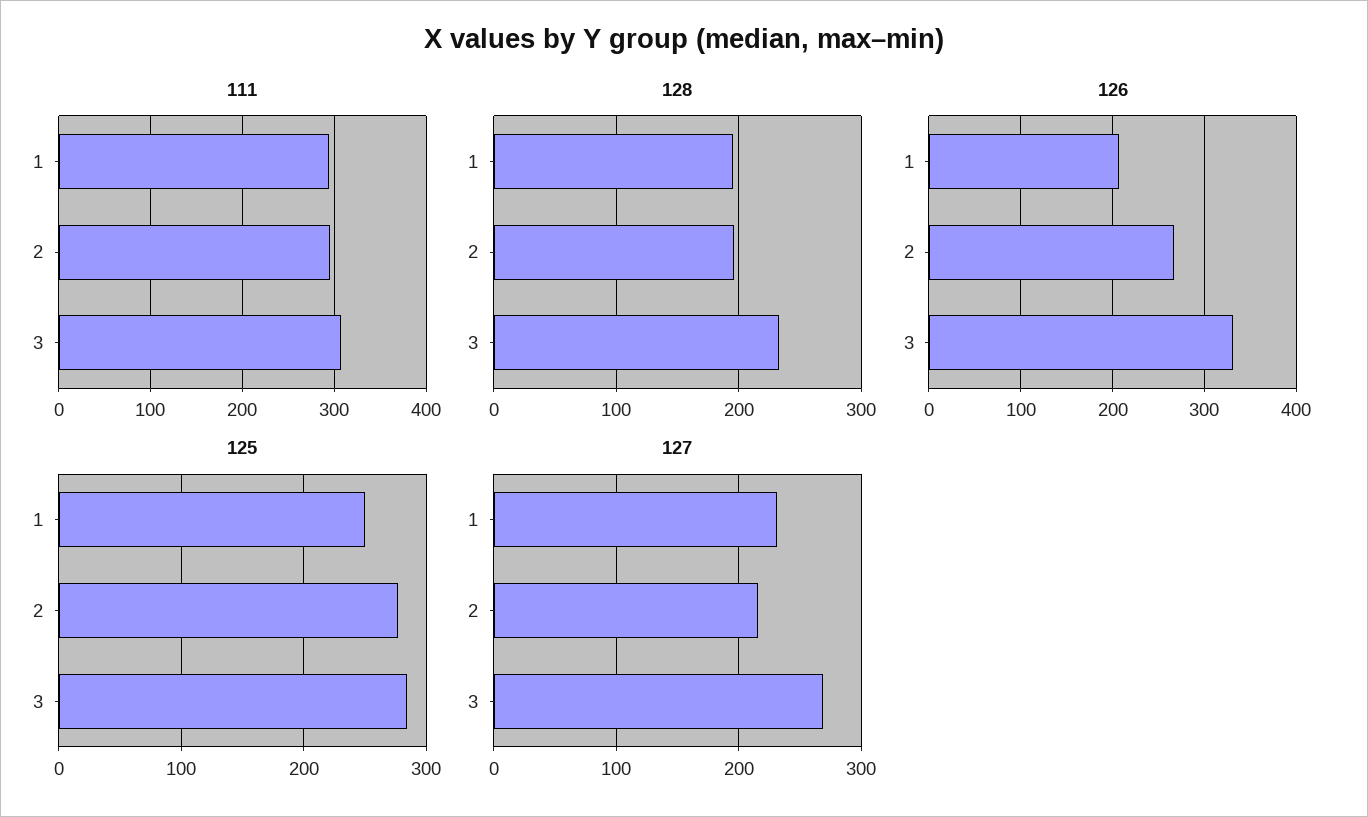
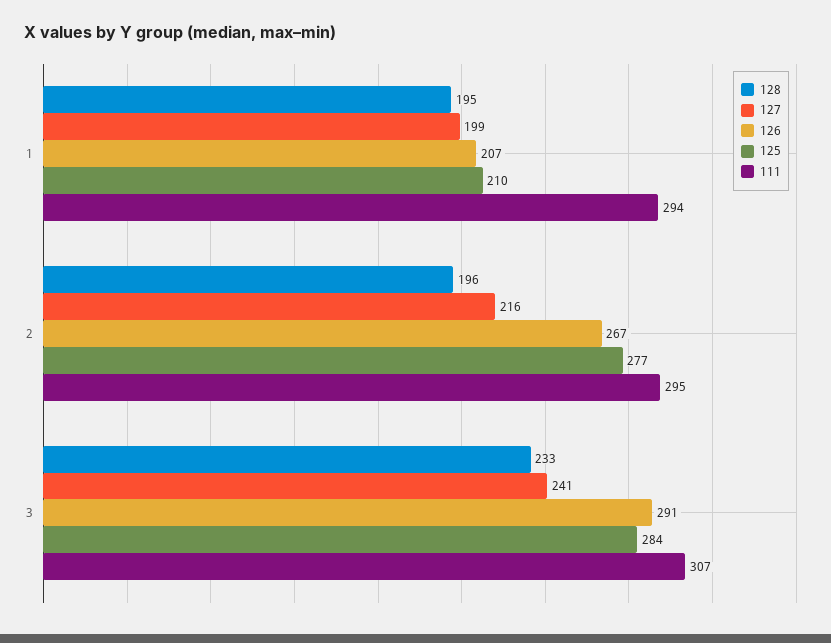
  {
    "111": {
      "1": 294,
      "2": 295,
      "3": 307
    },
    "128": {
      "1": 195,
      "2": 196,
      "3": 233
    },
    "126": {
      "1": 207,
      "2": 267,
-     "3": 330
+     "3": 291
    },
    "125": {
-     "1": 250,
+     "1": 210,
      "2": 277,
      "3": 284
    },
    "127": {
-     "1": 230,
+     "1": 199,
      "2": 216,
-     "3": 270
+     "3": 241
    }
  }

